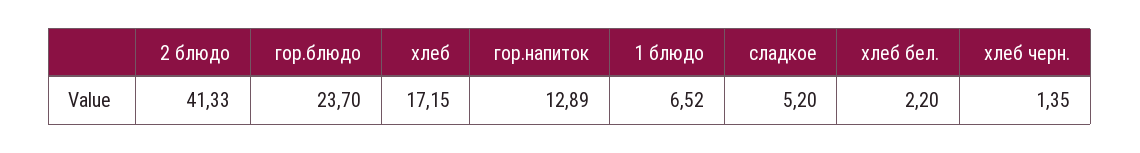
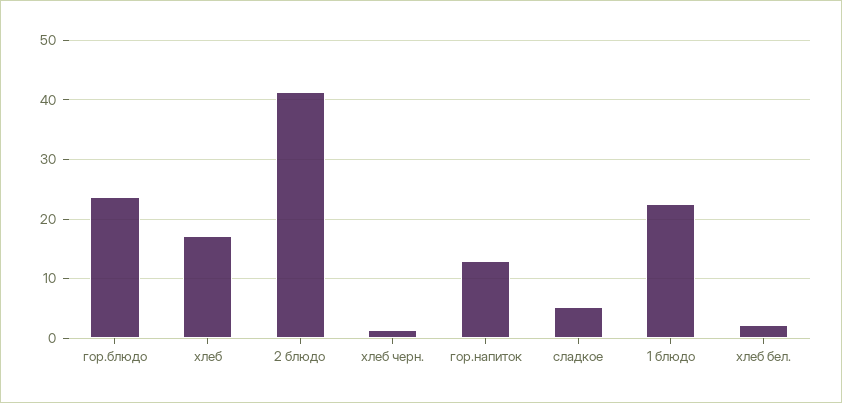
  {
    "2 блюдо": 41.33,
    "гор.блюдо": 23.7,
    "хлеб": 17.15,
    "гор.напиток": 12.89,
-   "1 блюдо": 6.52,
+   "1 блюдо": 22,
    "сладкое": 5.2,
    "хлеб бел.": 2.2,
    "хлеб черн.": 1.35
  }

